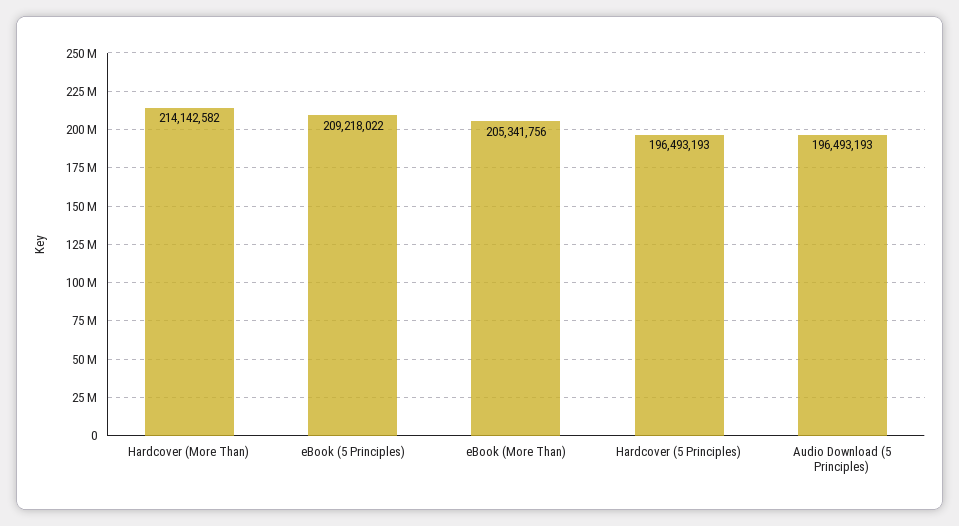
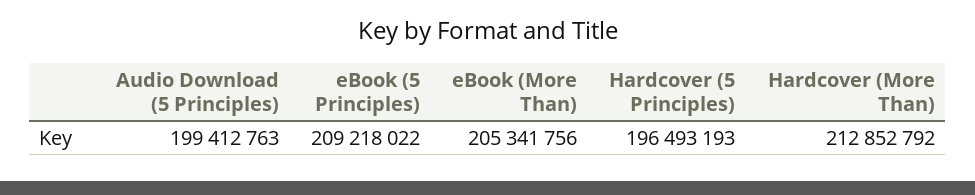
  {
-   "Hardcover (More Than)": 214142582,
+   "Hardcover (More Than)": 212852792,
    "eBook (5 Principles)": 209218022,
    "eBook (More Than)": 205341756,
    "Hardcover (5 Principles)": 196493193,
-   "Audio Download (5 Principles)": 196493193
+   "Audio Download (5 Principles)": 199412763
  }

